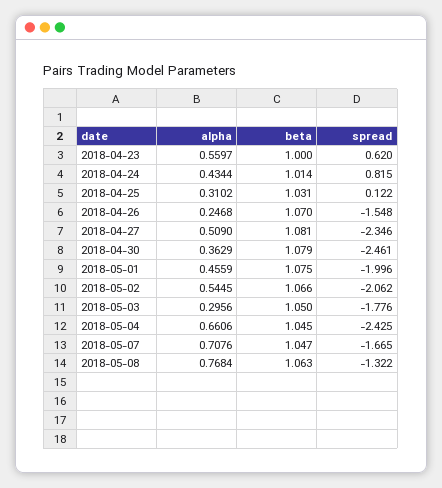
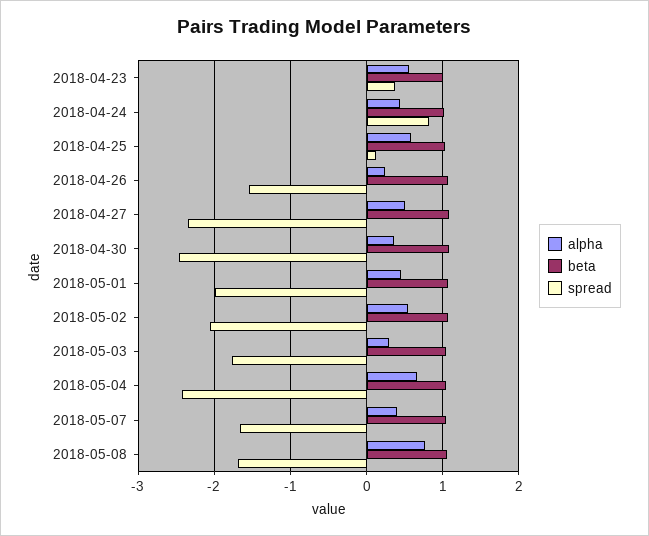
  {
    "alpha": {
      "2018-04-23": 0.5597,
      "2018-04-24": 0.4344,
-     "2018-04-25": 0.3102,
+     "2018-04-25": 0.6,
      "2018-04-26": 0.2468,
      "2018-04-27": 0.509,
      "2018-04-30": 0.3629,
      "2018-05-01": 0.4559,
      "2018-05-02": 0.5445,
      "2018-05-03": 0.2956,
      "2018-05-04": 0.6606,
-     "2018-05-07": 0.7076,
+     "2018-05-07": 0.4,
      "2018-05-08": 0.7684
    },
    "beta": {
      "2018-04-23": 1,
      "2018-04-24": 1.014,
      "2018-04-25": 1.031,
      "2018-04-26": 1.07,
      "2018-04-27": 1.081,
      "2018-04-30": 1.079,
      "2018-05-01": 1.075,
      "2018-05-02": 1.066,
      "2018-05-03": 1.05,
      "2018-05-04": 1.045,
      "2018-05-07": 1.047,
      "2018-05-08": 1.063
    },
    "spread": {
-     "2018-04-23": 0.62,
+     "2018-04-23": 0.4,
      "2018-04-24": 0.815,
      "2018-04-25": 0.122,
      "2018-04-26": -1.548,
      "2018-04-27": -2.346,
      "2018-04-30": -2.461,
      "2018-05-01": -1.996,
      "2018-05-02": -2.062,
      "2018-05-03": -1.776,
      "2018-05-04": -2.425,
      "2018-05-07": -1.665,
-     "2018-05-08": -1.322
+     "2018-05-08": -1.7
    }
  }

